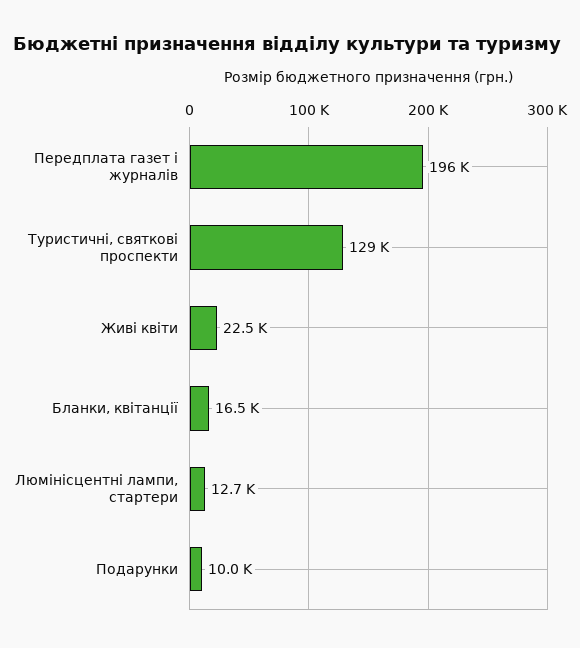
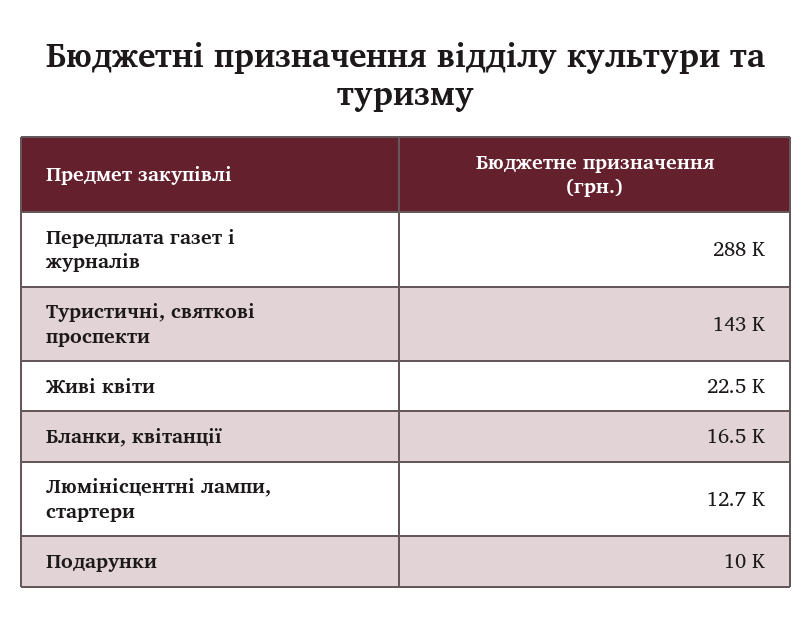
  {
-   "Передплата газет і журналів": 196000,
+   "Передплата газет і журналів": 288000,
-   "Туристичні, святкові проспекти": 129000,
+   "Туристичні, святкові проспекти": 143000,
    "Живі квіти": 22500,
    "Бланки, квітанції": 16500,
    "Люмінісцентні лампи, стартери": 12700,
    "Подарунки": 10000
  }

